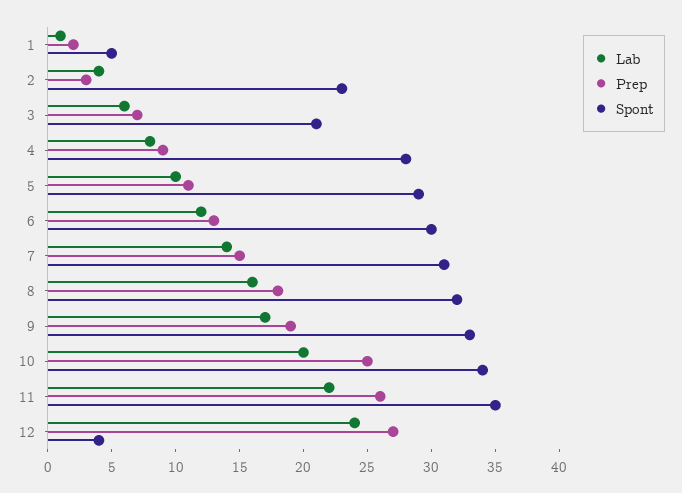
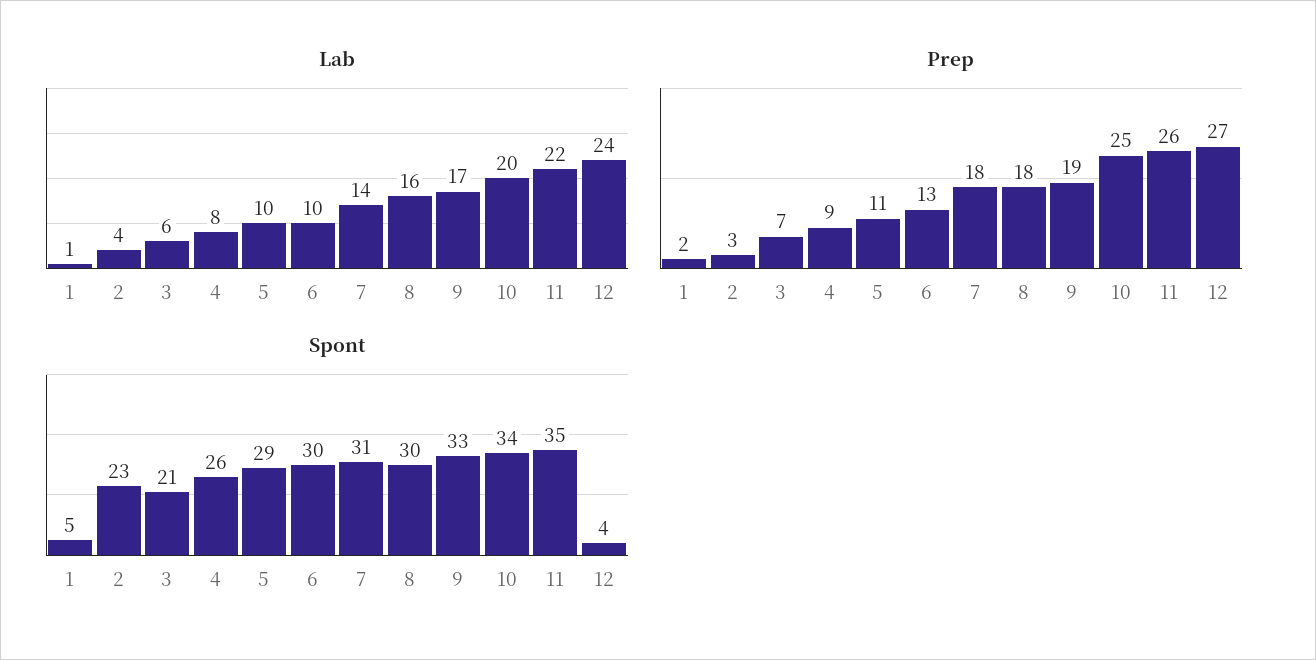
  {
    "Lab": {
      "1": 1,
      "2": 4,
      "3": 6,
      "4": 8,
      "5": 10,
-     "6": 12,
+     "6": 10,
      "7": 14,
      "8": 16,
      "9": 17,
      "10": 20,
      "11": 22,
      "12": 24
    },
    "Prep": {
      "1": 2,
      "2": 3,
      "3": 7,
      "4": 9,
      "5": 11,
      "6": 13,
-     "7": 15,
+     "7": 18,
      "8": 18,
      "9": 19,
      "10": 25,
      "11": 26,
      "12": 27
    },
    "Spont": {
      "1": 5,
      "2": 23,
      "3": 21,
-     "4": 28,
+     "4": 26,
      "5": 29,
      "6": 30,
      "7": 31,
-     "8": 32,
+     "8": 30,
      "9": 33,
      "10": 34,
      "11": 35,
      "12": 4
    }
  }

